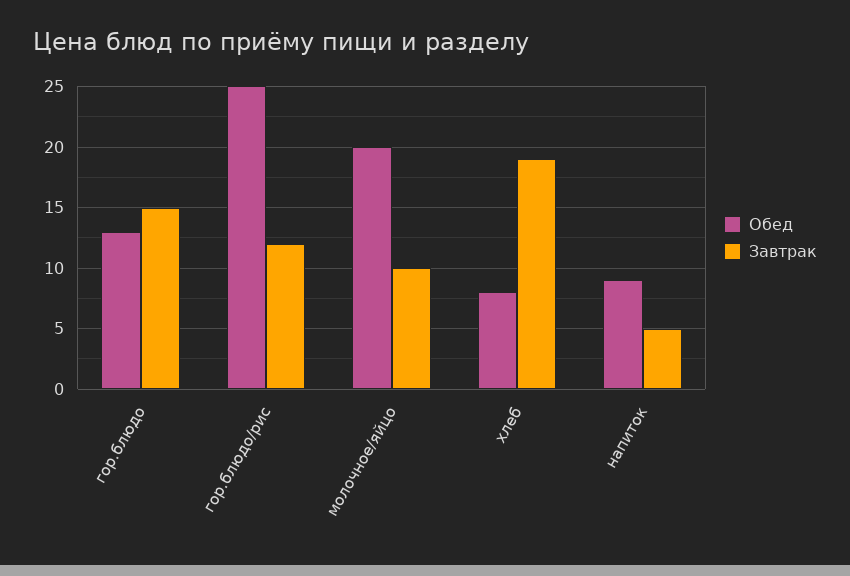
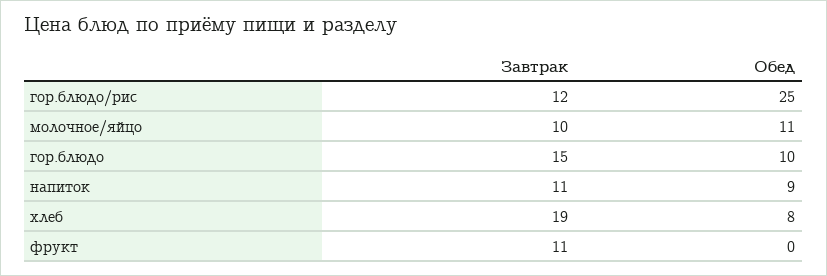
  {
    "Обед": {
-     "гор.блюдо": 13,
+     "гор.блюдо": 10,
      "гор.блюдо/рис": 25,
-     "молочное/яйцо": 20,
+     "молочное/яйцо": 11,
      "хлеб": 8,
-     "напиток": 9
+     "напиток": 9,
+     "фрукт": 0
    },
    "Завтрак": {
      "гор.блюдо": 15,
      "гор.блюдо/рис": 12,
      "молочное/яйцо": 10,
      "хлеб": 19,
-     "напиток": 5
+     "напиток": 11,
+     "фрукт": 11
    }
  }

